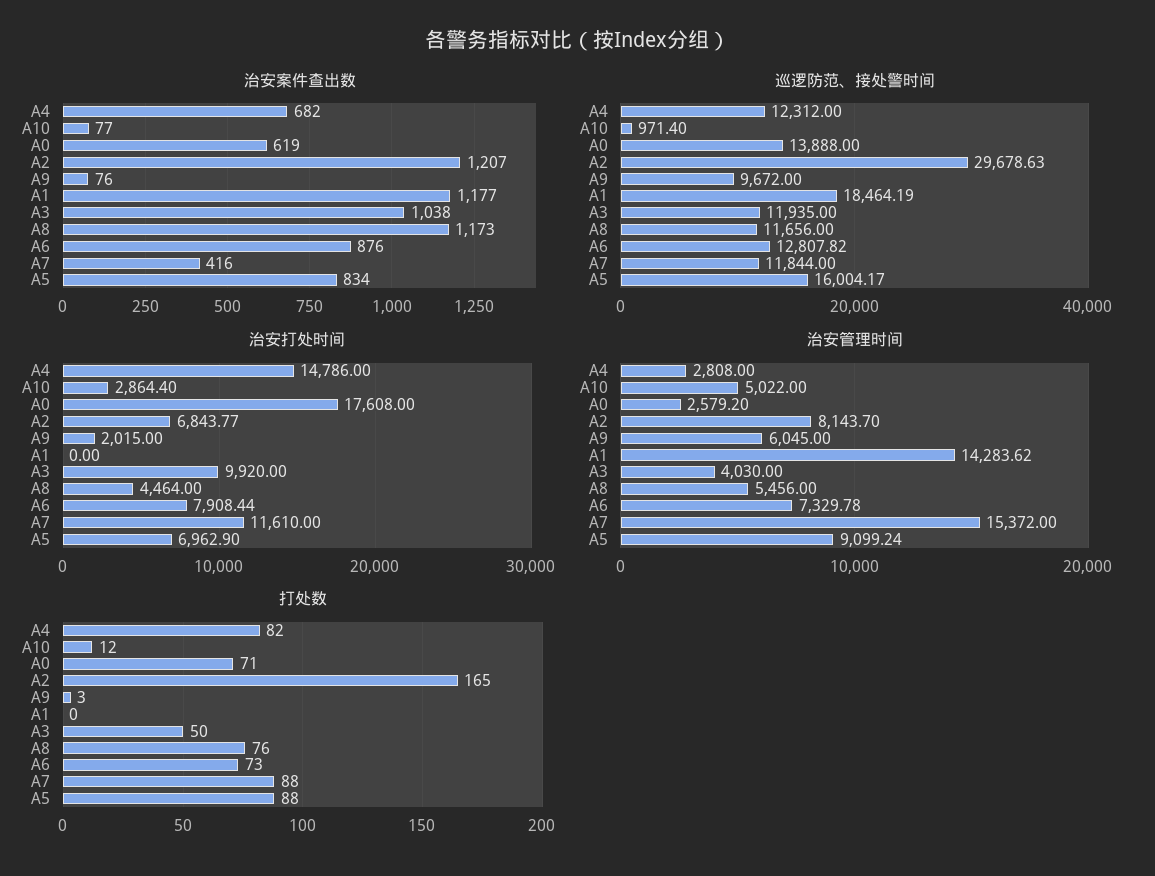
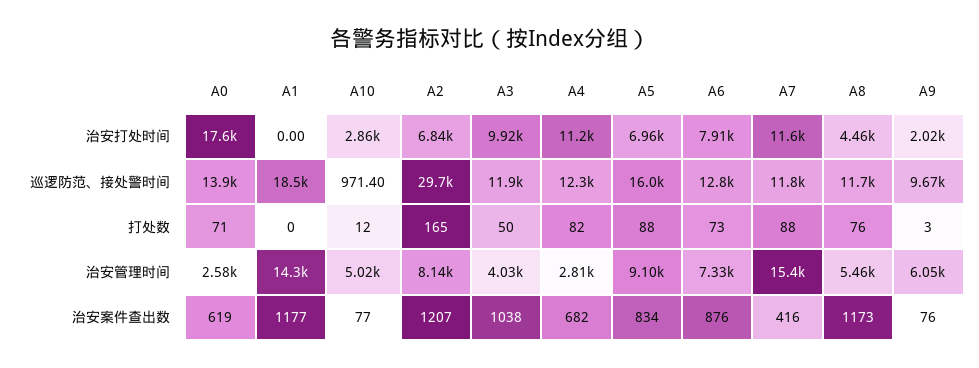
  {
    "治安案件查出数": {
      "A4": 682,
      "A10": 77,
      "A0": 619,
      "A2": 1207,
      "A9": 76,
      "A1": 1177,
      "A3": 1038,
      "A8": 1173,
      "A6": 876,
      "A7": 416,
      "A5": 834
    },
    "巡逻防范、接处警时间": {
      "A4": 12312,
      "A10": 971.4,
      "A0": 13888,
      "A2": 29678.63,
      "A9": 9672,
      "A1": 18464.19,
      "A3": 11935,
      "A8": 11656,
      "A6": 12807.82,
      "A7": 11844,
      "A5": 16004.17
    },
    "治安打处时间": {
-     "A4": 14786,
+     "A4": 11200,
      "A10": 2864.4,
      "A0": 17608,
      "A2": 6843.77,
      "A9": 2015,
      "A1": 0,
      "A3": 9920,
      "A8": 4464,
      "A6": 7908.44,
      "A7": 11610,
      "A5": 6962.9
    },
    "治安管理时间": {
      "A4": 2808,
      "A10": 5022,
      "A0": 2579.2,
      "A2": 8143.7,
      "A9": 6045,
      "A1": 14283.62,
      "A3": 4030,
      "A8": 5456,
      "A6": 7329.78,
      "A7": 15372,
      "A5": 9099.24
    },
    "打处数": {
      "A4": 82,
      "A10": 12,
      "A0": 71,
      "A2": 165,
      "A9": 3,
      "A1": 0,
      "A3": 50,
      "A8": 76,
      "A6": 73,
      "A7": 88,
      "A5": 88
    }
  }

